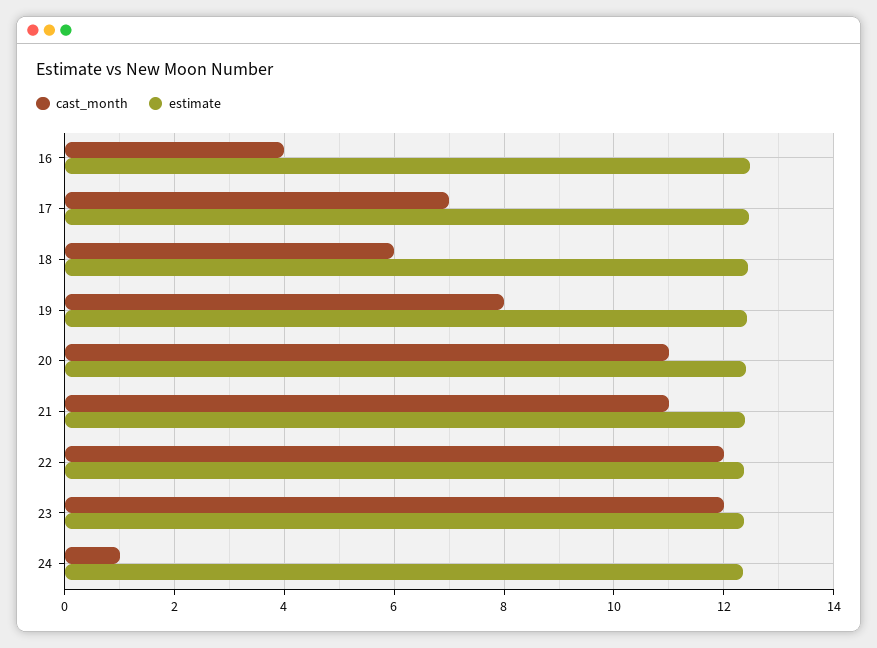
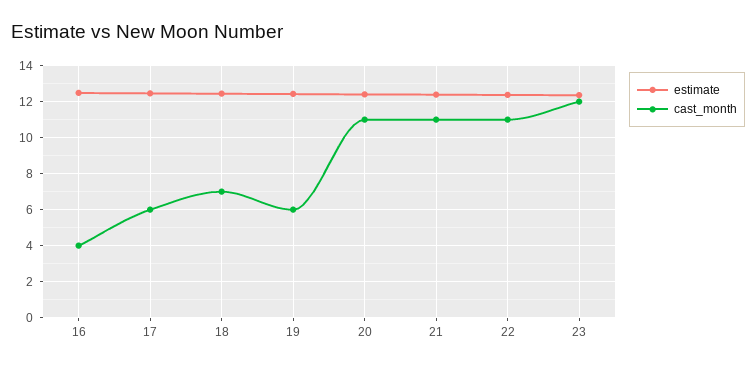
  {
    "cast_month": {
      "16": 4,
-     "17": 7,
+     "17": 6,
-     "18": 6,
+     "18": 7,
-     "19": 8,
+     "19": 6,
      "20": 11,
      "21": 11,
-     "22": 12,
+     "22": 11,
-     "23": 12,
+     "23": 12
-     "24": 1
    },
    "estimate": {
      "16": 12.4,
      "17": 12.4,
      "18": 12.4,
      "19": 12.4,
      "20": 12.4,
      "21": 12.4,
      "22": 12.4,
-     "23": 12.4,
+     "23": 12.4
-     "24": 12.4
    }
  }

